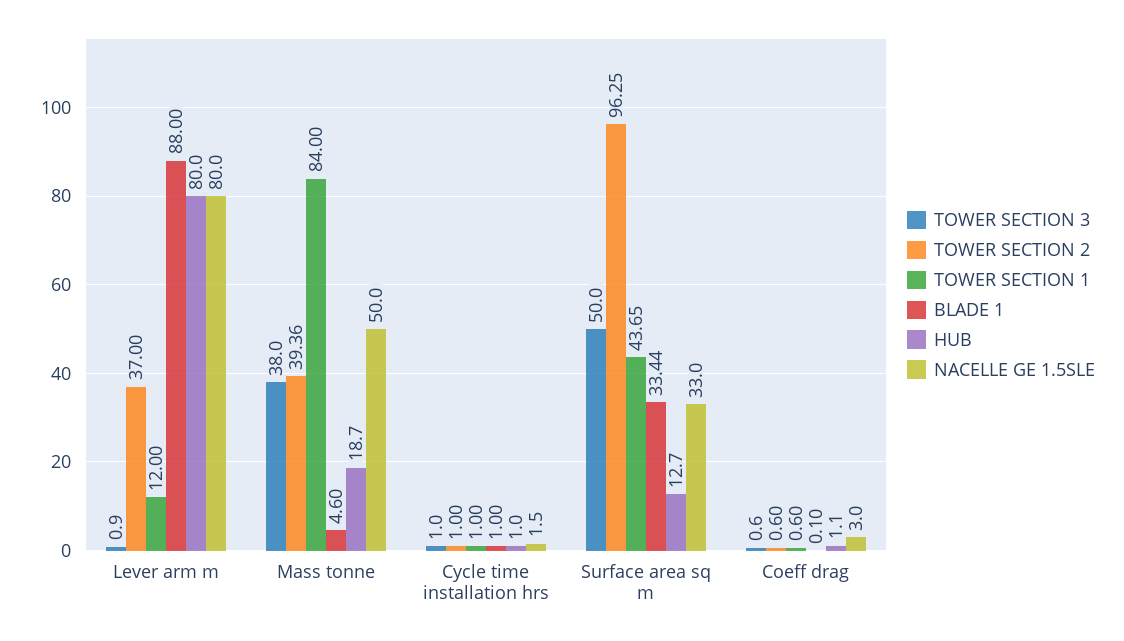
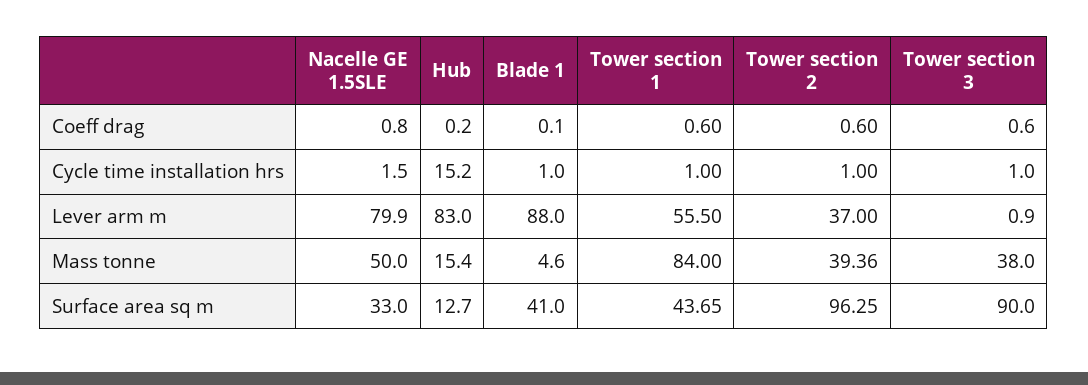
  {
    "TOWER SECTION 3": {
      "Lever arm m": 0.9,
      "Mass tonne": 38,
      "Cycle time installation hrs": 1,
-     "Surface area sq m": 50,
+     "Surface area sq m": 90,
      "Coeff drag": 0.6
    },
    "TOWER SECTION 2": {
      "Lever arm m": 37,
      "Mass tonne": 39.36,
      "Cycle time installation hrs": 1,
      "Surface area sq m": 96.25,
      "Coeff drag": 0.6
    },
    "TOWER SECTION 1": {
-     "Lever arm m": 12,
+     "Lever arm m": 55.5,
      "Mass tonne": 84,
      "Cycle time installation hrs": 1,
      "Surface area sq m": 43.65,
      "Coeff drag": 0.6
    },
    "BLADE 1": {
      "Lever arm m": 88,
      "Mass tonne": 4.6,
      "Cycle time installation hrs": 1,
-     "Surface area sq m": 33.44,
+     "Surface area sq m": 41,
      "Coeff drag": 0.1
    },
    "HUB": {
-     "Lever arm m": 80,
+     "Lever arm m": 83,
-     "Mass tonne": 18.7,
+     "Mass tonne": 15.4,
-     "Cycle time installation hrs": 1,
+     "Cycle time installation hrs": 15.2,
      "Surface area sq m": 12.7,
-     "Coeff drag": 1.1
+     "Coeff drag": 0.2
    },
    "NACELLE GE 1.5SLE": {
-     "Lever arm m": 80,
+     "Lever arm m": 79.9,
      "Mass tonne": 50,
      "Cycle time installation hrs": 1.5,
      "Surface area sq m": 33,
-     "Coeff drag": 3
+     "Coeff drag": 0.8
    }
  }

